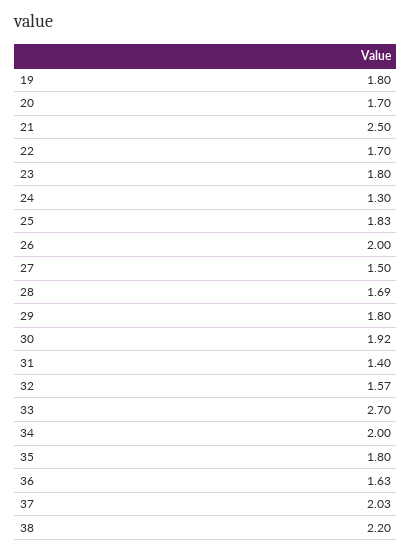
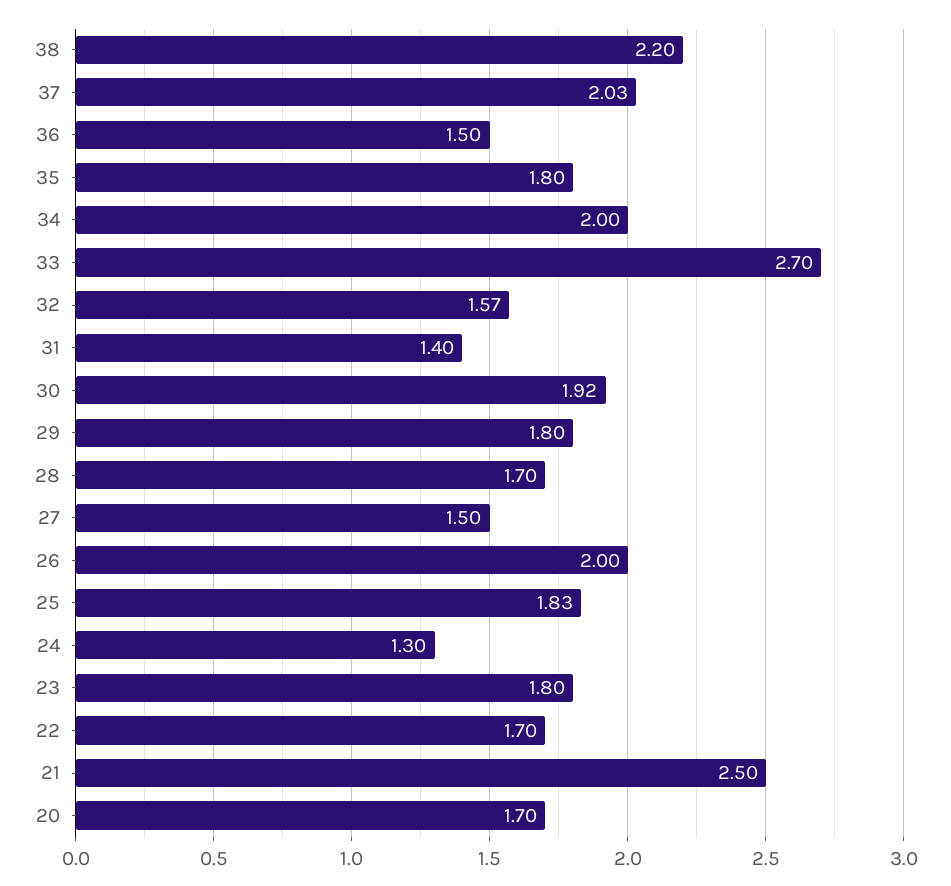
  {
-   "19": 1.8,
    "20": 1.7,
    "21": 2.5,
    "22": 1.7,
    "23": 1.8,
    "24": 1.3,
    "25": 1.83,
    "26": 2,
    "27": 1.5,
-   "28": 1.69,
+   "28": 1.7,
    "29": 1.8,
    "30": 1.92,
    "31": 1.4,
    "32": 1.57,
    "33": 2.7,
    "34": 2,
    "35": 1.8,
-   "36": 1.63,
+   "36": 1.5,
    "37": 2.03,
    "38": 2.2
  }

